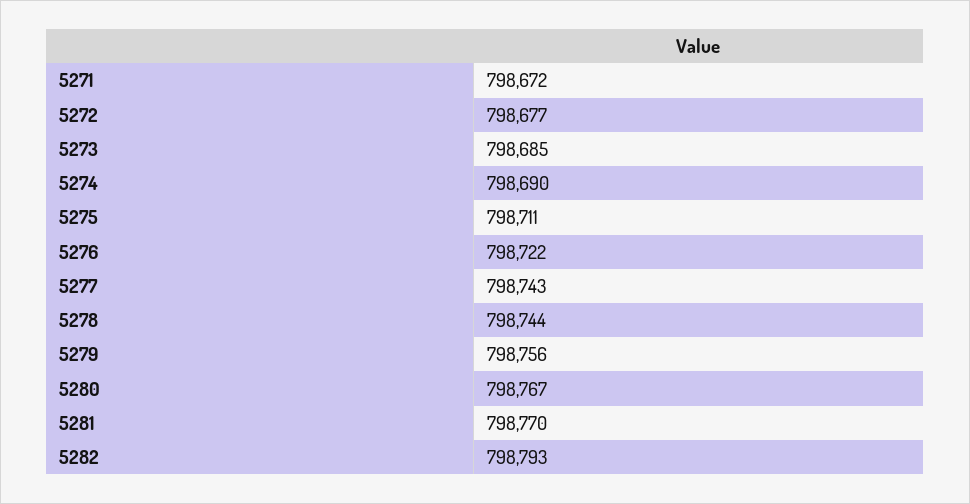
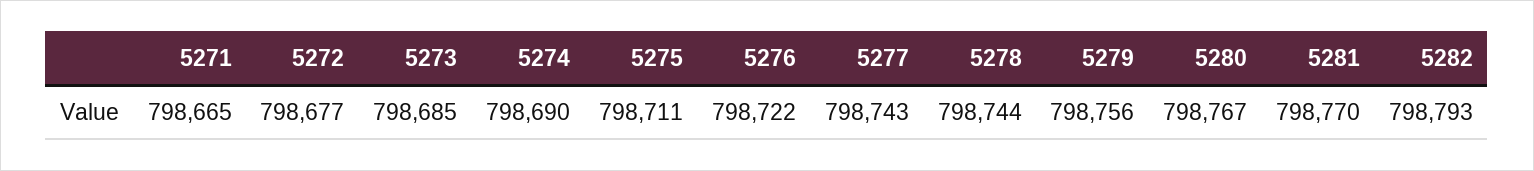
  {
-   "5271": 798672,
+   "5271": 798665,
    "5272": 798677,
    "5273": 798685,
    "5274": 798690,
    "5275": 798711,
    "5276": 798722,
    "5277": 798743,
    "5278": 798744,
    "5279": 798756,
    "5280": 798767,
    "5281": 798770,
    "5282": 798793
  }

